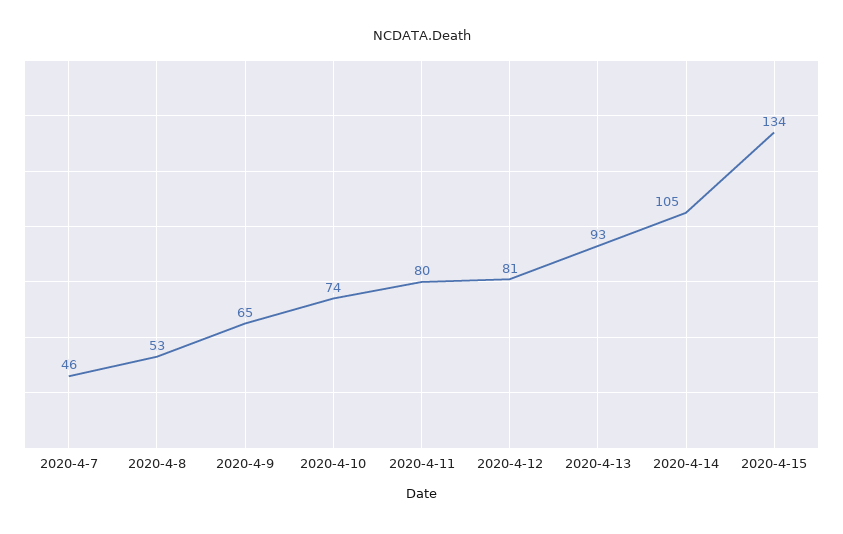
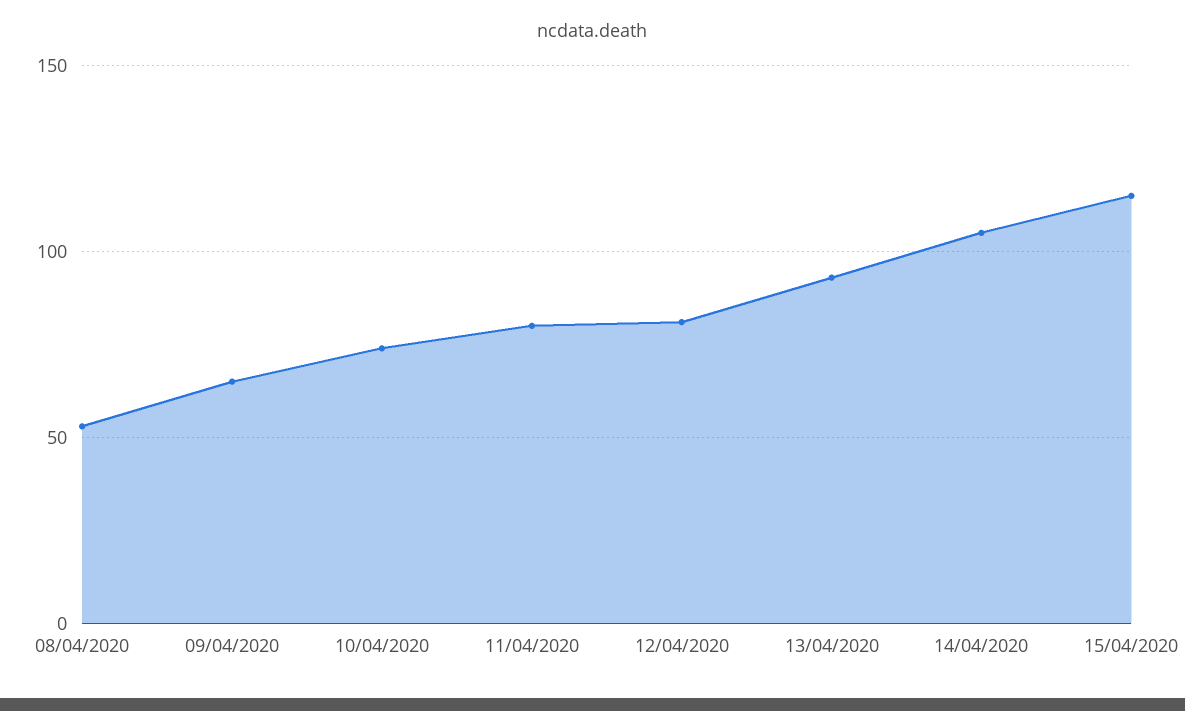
  {
-   "2020-4-7": 46,
    "2020-4-8": 53,
    "2020-4-9": 65,
    "2020-4-10": 74,
    "2020-4-11": 80,
    "2020-4-12": 81,
    "2020-4-13": 93,
    "2020-4-14": 105,
-   "2020-4-15": 134
+   "2020-4-15": 115
  }

